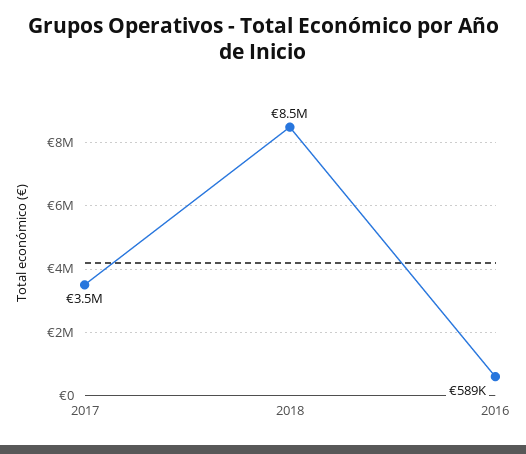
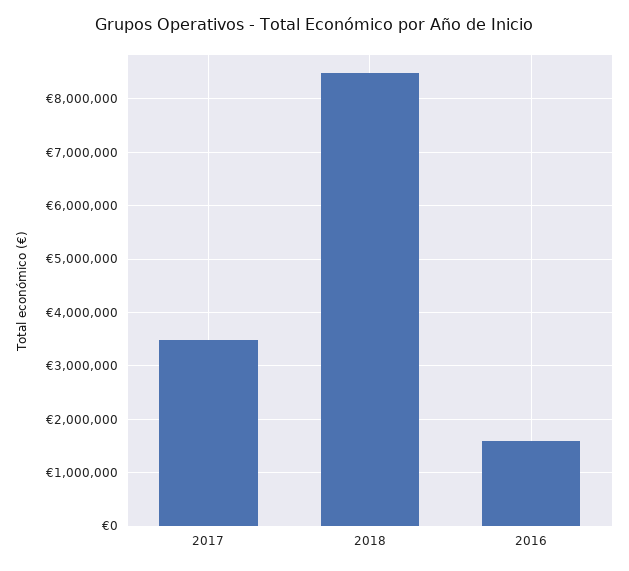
  {
    "2017": 3500000,
    "2018": 8500000,
-   "2016": 589000
+   "2016": 1600000
  }

